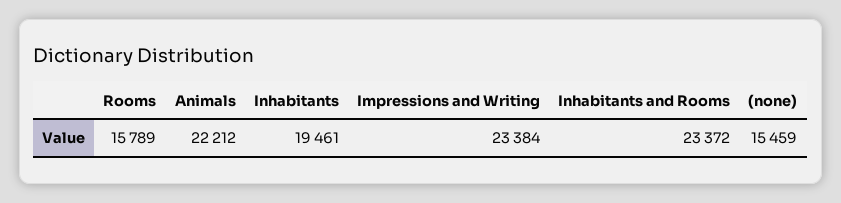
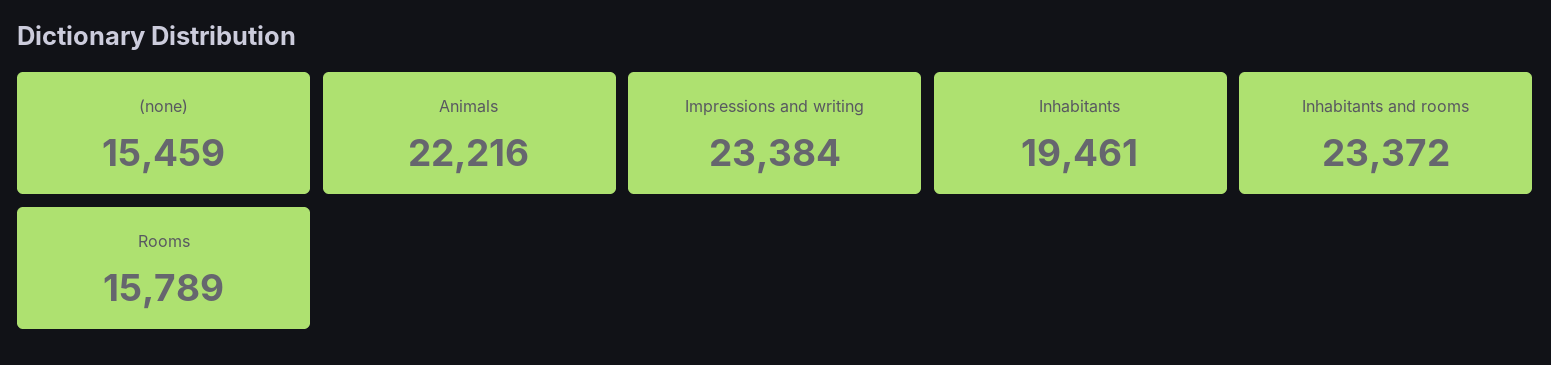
  {
    "Rooms": 15789,
-   "Animals": 22212,
+   "Animals": 22216,
    "Inhabitants": 19461,
    "Impressions and Writing": 23384,
    "Inhabitants and Rooms": 23372,
    "(none)": 15459
  }

